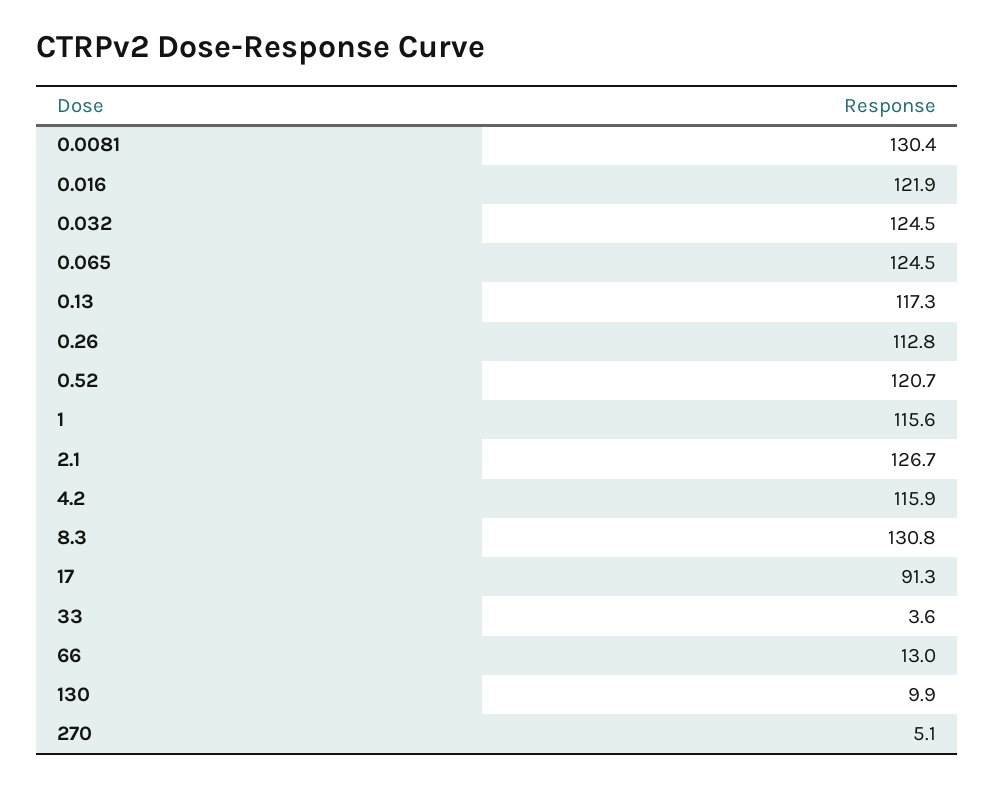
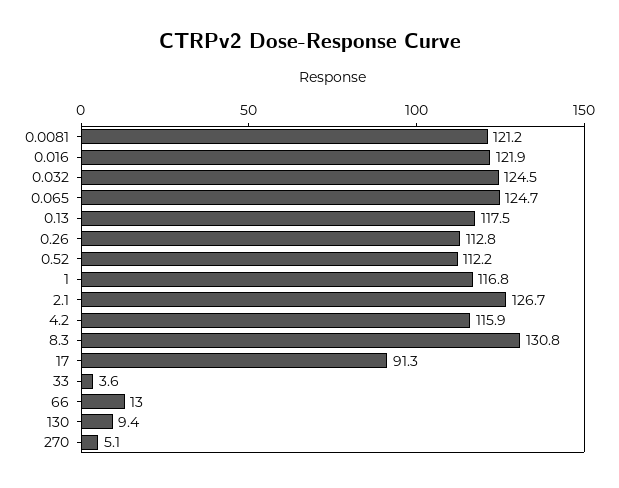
  {
-   "0.0081": 130.4,
+   "0.0081": 121.2,
    "0.016": 121.9,
    "0.032": 124.5,
-   "0.065": 124.5,
+   "0.065": 124.7,
-   "0.13": 117.3,
+   "0.13": 117.5,
    "0.26": 112.8,
-   "0.52": 120.7,
+   "0.52": 112.2,
-   "1": 115.6,
+   "1": 116.8,
    "2.1": 126.7,
    "4.2": 115.9,
    "8.3": 130.8,
    "17": 91.3,
    "33": 3.6,
    "66": 13,
-   "130": 9.9,
+   "130": 9.4,
    "270": 5.1
  }

